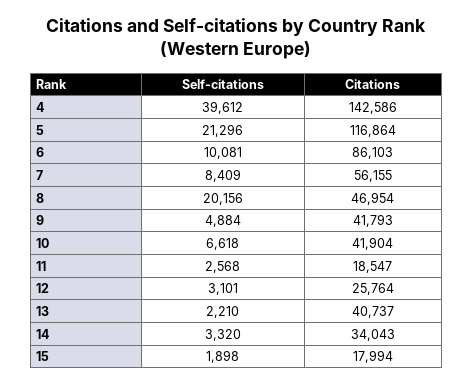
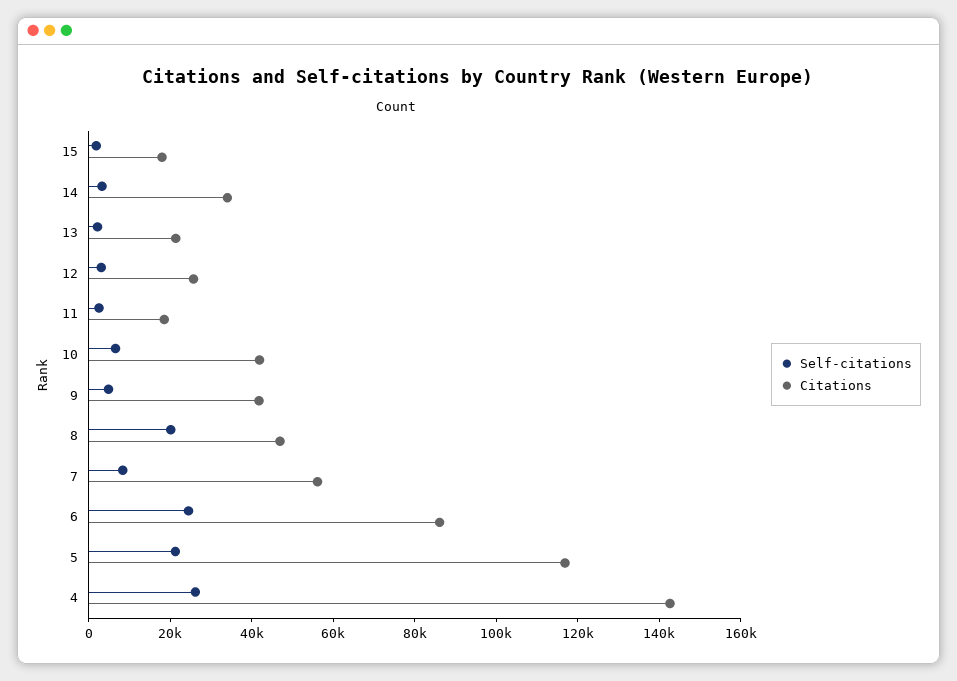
  {
    "Self-citations": {
-     "4": 39612,
+     "4": 25000,
      "5": 21296,
-     "6": 10081,
+     "6": 25000,
      "7": 8409,
      "8": 20156,
      "9": 4884,
      "10": 6618,
      "11": 2568,
      "12": 3101,
      "13": 2210,
      "14": 3320,
      "15": 1898
    },
    "Citations": {
      "4": 142586,
      "5": 116864,
      "6": 86103,
      "7": 56155,
      "8": 46954,
      "9": 41793,
      "10": 41904,
      "11": 18547,
      "12": 25764,
-     "13": 40737,
+     "13": 20000,
      "14": 34043,
      "15": 17994
    }
  }

